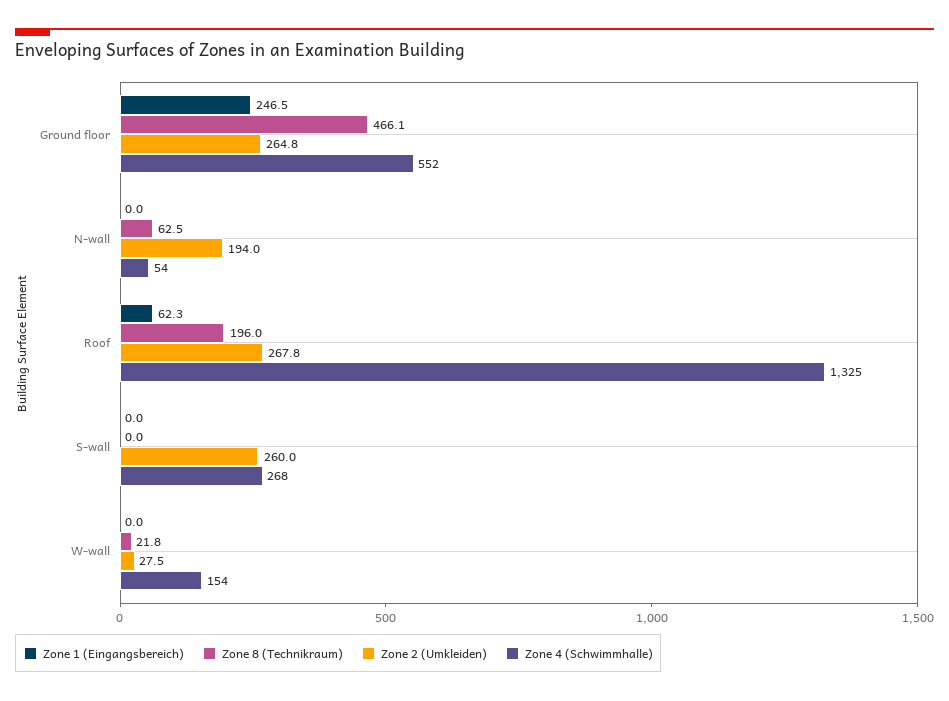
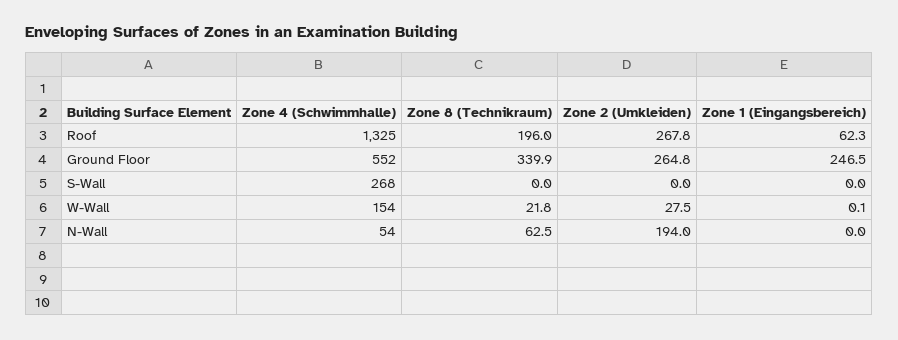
  {
    "Zone 1 (Eingangsbereich)": {
      "Ground floor": 246.5,
      "N-wall": 0,
      "Roof": 62.3,
      "S-wall": 0,
-     "W-wall": 0
+     "W-wall": 0.1
    },
    "Zone 8 (Technikraum)": {
-     "Ground floor": 466.1,
+     "Ground floor": 339.9,
      "N-wall": 62.5,
      "Roof": 196,
      "S-wall": 0,
      "W-wall": 21.8
    },
    "Zone 2 (Umkleiden)": {
      "Ground floor": 264.8,
      "N-wall": 194,
      "Roof": 267.8,
-     "S-wall": 260,
+     "S-wall": 0,
      "W-wall": 27.5
    },
    "Zone 4 (Schwimmhalle)": {
      "Ground floor": 552,
      "N-wall": 54,
      "Roof": 1325,
      "S-wall": 268,
      "W-wall": 154
    }
  }

